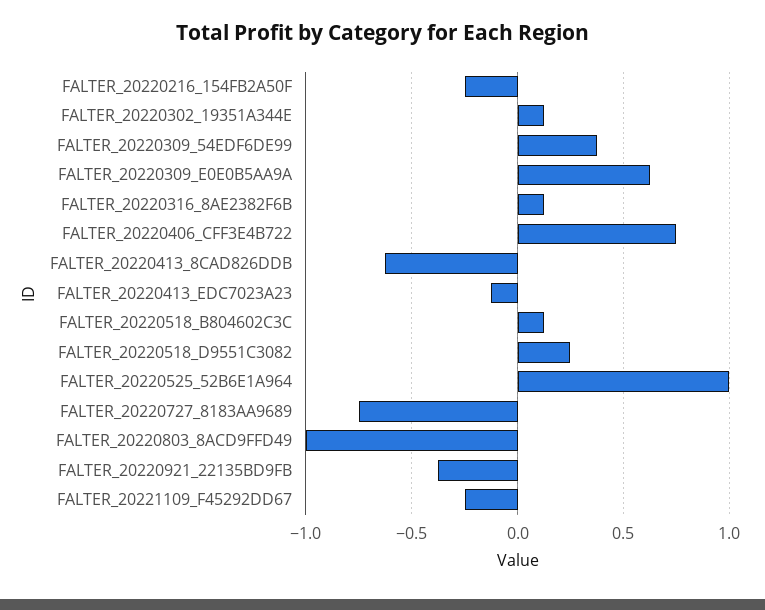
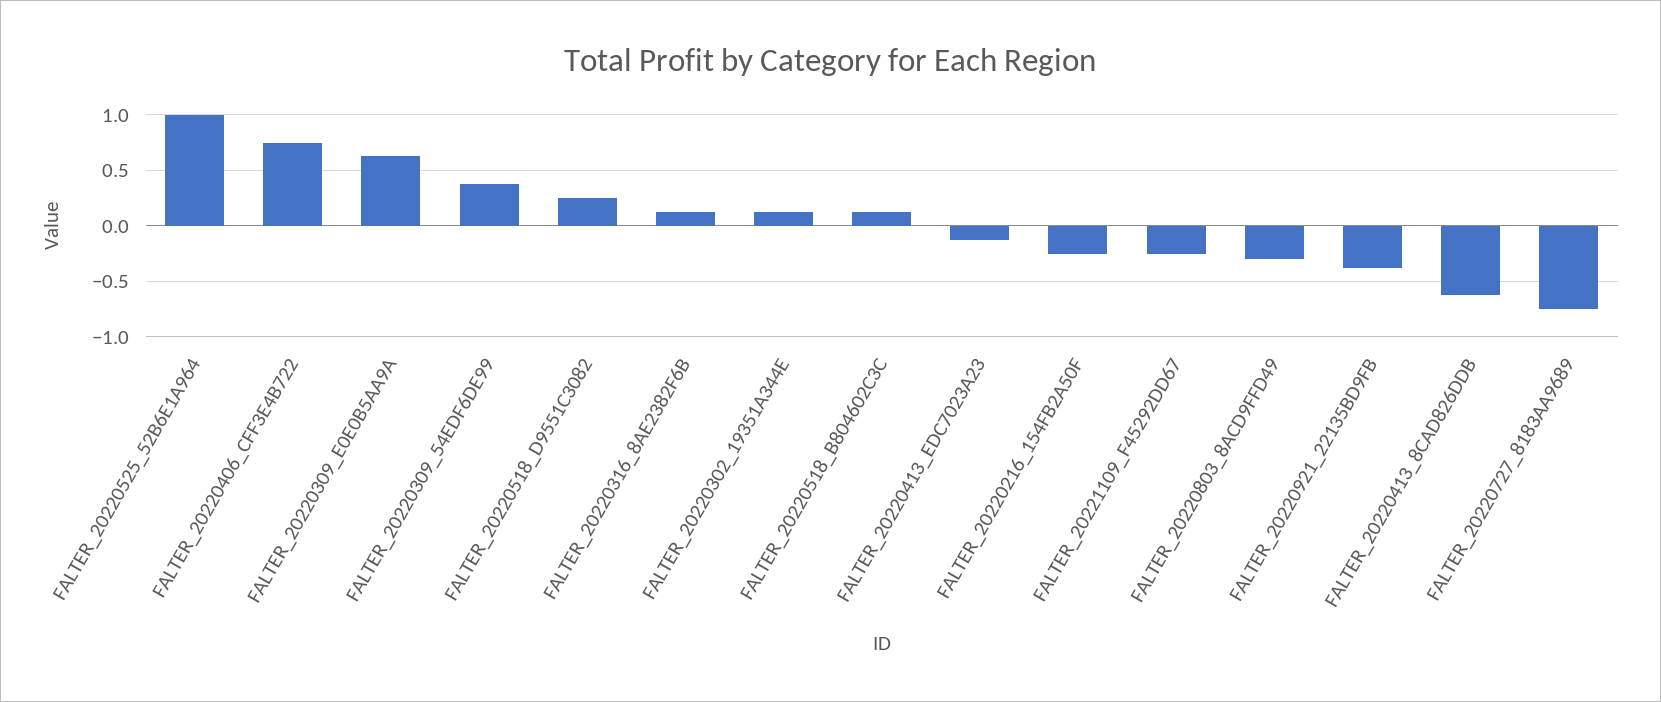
  {
    "FALTER_20220216_154FB2A50F": -0.25,
    "FALTER_20220302_19351A344E": 0.15,
    "FALTER_20220309_54EDF6DE99": 0.4,
    "FALTER_20220309_E0E0B5AA9A": 0.65,
    "FALTER_20220316_8AE2382F6B": 0.15,
    "FALTER_20220406_CFF3E4B722": 0.75,
    "FALTER_20220413_8CAD826DDB": -0.65,
    "FALTER_20220413_EDC7023A23": -0.15,
    "FALTER_20220518_B804602C3C": 0.15,
    "FALTER_20220518_D9551C3082": 0.25,
    "FALTER_20220525_52B6E1A964": 1,
    "FALTER_20220727_8183AA9689": -0.75,
-   "FALTER_20220803_8ACD9FFD49": -1,
+   "FALTER_20220803_8ACD9FFD49": -0.3,
    "FALTER_20220921_22135BD9FB": -0.4,
    "FALTER_20221109_F45292DD67": -0.25
  }

